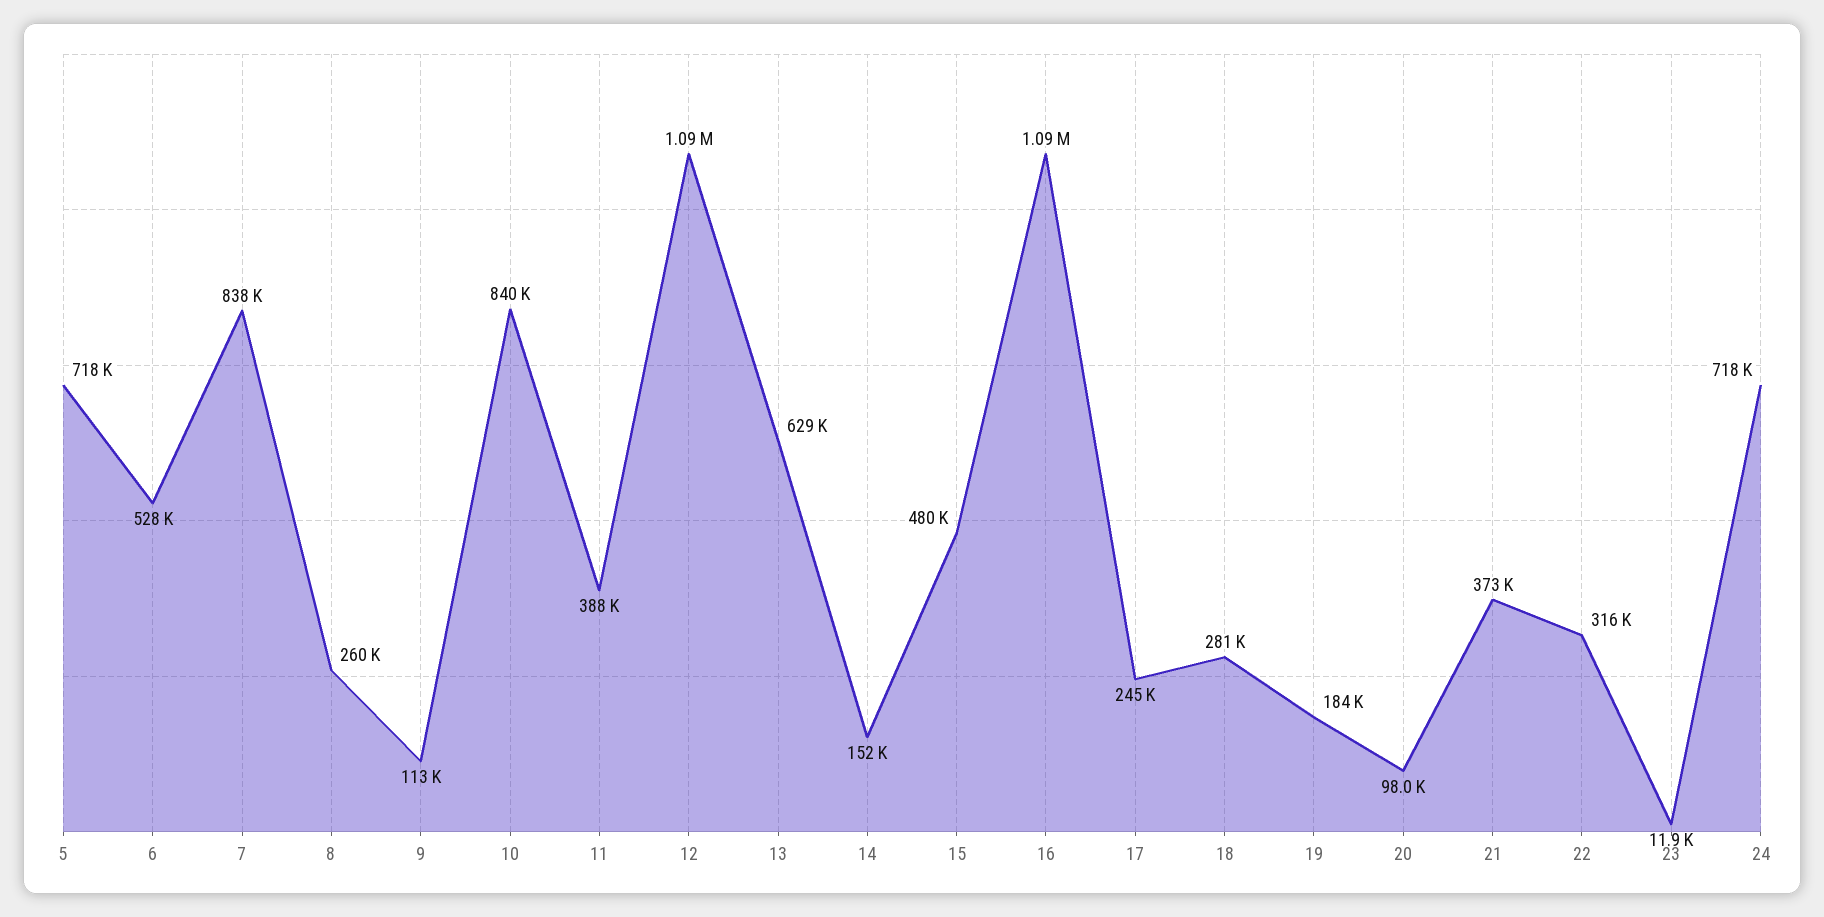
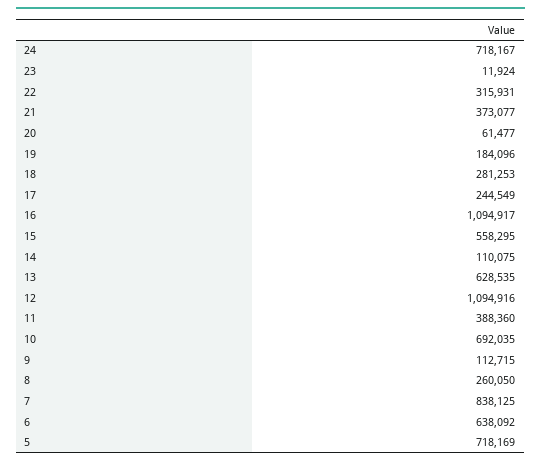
  {
    "5": 718169,
-   "6": 528000,
+   "6": 638092,
    "7": 838125,
    "8": 260050,
    "9": 112715,
-   "10": 840000,
+   "10": 692035,
    "11": 388360,
    "12": 1094916,
    "13": 628535,
-   "14": 152000,
+   "14": 110075,
-   "15": 480000,
+   "15": 558295,
    "16": 1094917,
    "17": 244549,
    "18": 281253,
    "19": 184096,
-   "20": 98000,
+   "20": 61477,
    "21": 373077,
    "22": 315931,
    "23": 11924,
    "24": 718167
  }

